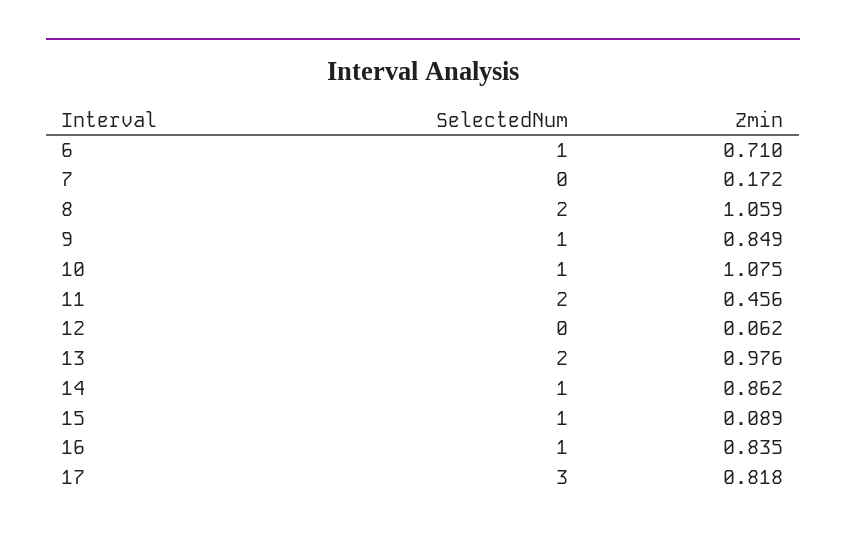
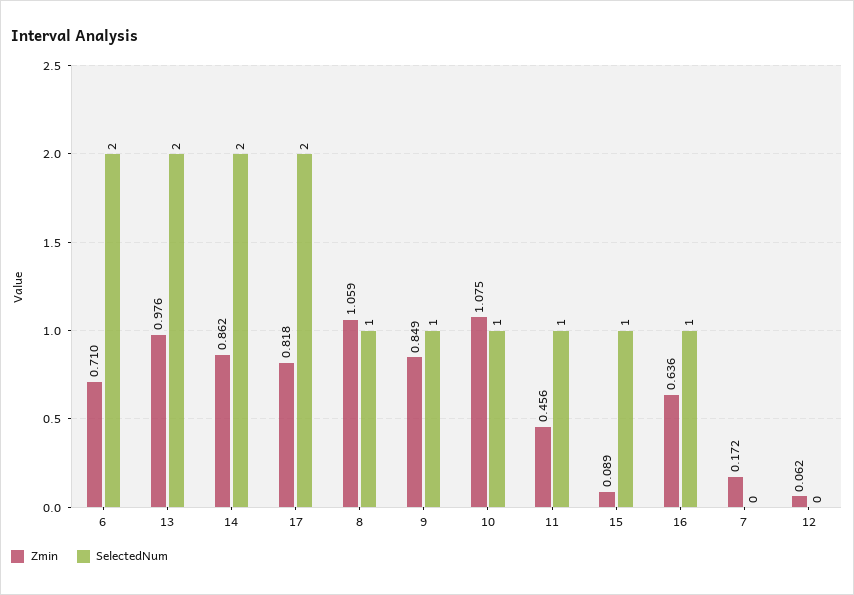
  {
    "SelectedNum": {
-     "6": 1,
+     "6": 2,
      "7": 0,
-     "8": 2,
+     "8": 1,
      "9": 1,
      "10": 1,
-     "11": 2,
+     "11": 1,
      "12": 0,
      "13": 2,
-     "14": 1,
+     "14": 2,
      "15": 1,
      "16": 1,
-     "17": 3
+     "17": 2
    },
    "Zmin": {
      "6": 0.71,
      "7": 0.172,
      "8": 1.059,
      "9": 0.849,
      "10": 1.075,
      "11": 0.456,
      "12": 0.062,
      "13": 0.976,
      "14": 0.862,
      "15": 0.089,
-     "16": 0.835,
+     "16": 0.636,
      "17": 0.818
    }
  }

